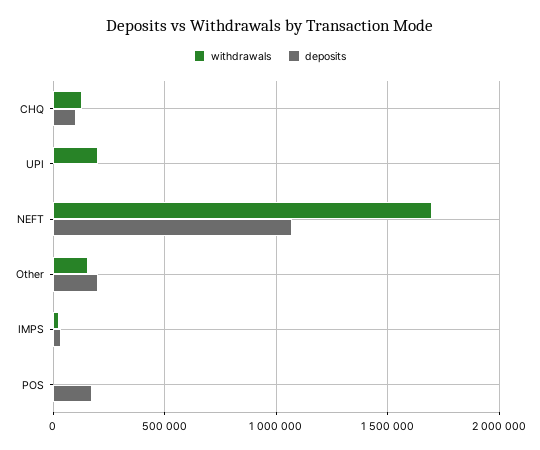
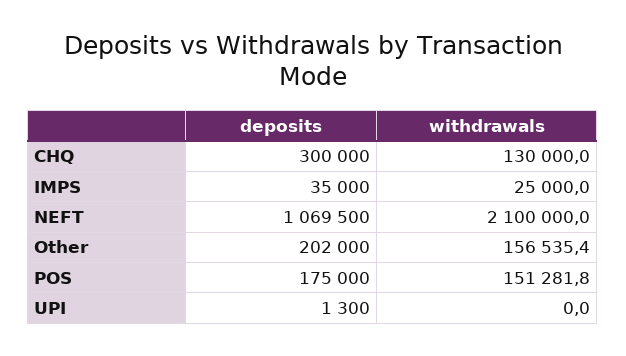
  {
    "withdrawals": {
      "CHQ": 130000,
-     "UPI": 200000,
+     "UPI": 0,
-     "NEFT": 1700000,
+     "NEFT": 2100000,
      "Other": 156535.4,
      "IMPS": 25000,
-     "POS": 0
+     "POS": 151281.8
    },
    "deposits": {
-     "CHQ": 100000,
+     "CHQ": 300000,
      "UPI": 1300,
      "NEFT": 1069500,
      "Other": 202000,
      "IMPS": 35000,
      "POS": 175000
    }
  }

